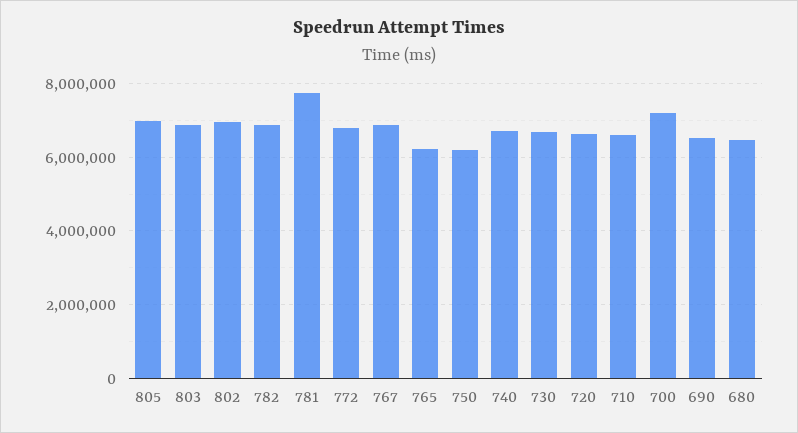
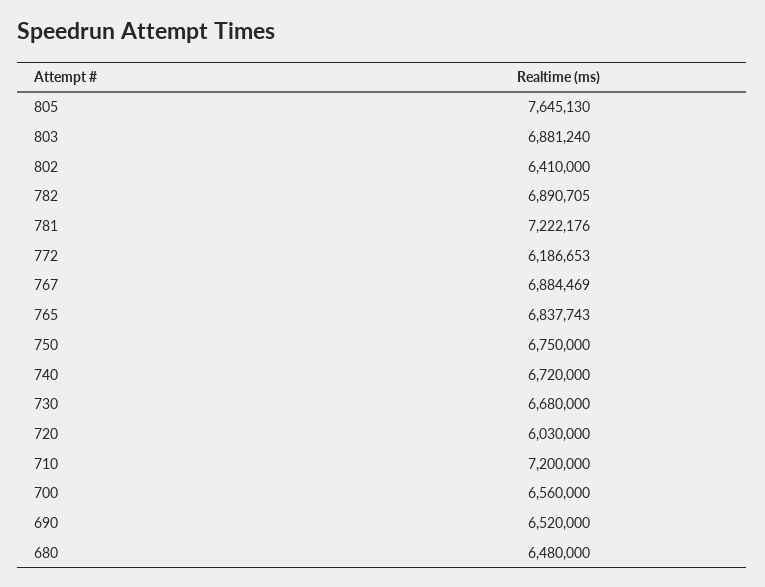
  {
-   "805": 7000000,
+   "805": 7645130,
    "803": 6881240,
-   "802": 7000000,
+   "802": 6410000,
    "782": 6890705,
-   "781": 7800000,
+   "781": 7222176,
-   "772": 6800000,
+   "772": 6186653,
    "767": 6884469,
-   "765": 6200000,
+   "765": 6837743,
-   "750": 6200000,
+   "750": 6750000,
    "740": 6720000,
    "730": 6680000,
-   "720": 6600000,
+   "720": 6030000,
-   "710": 6600000,
+   "710": 7200000,
-   "700": 7200000,
+   "700": 6560000,
    "690": 6520000,
    "680": 6480000
  }

